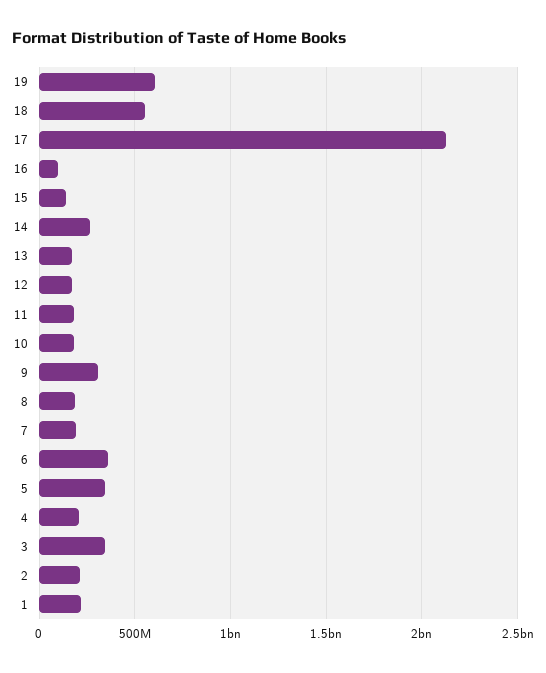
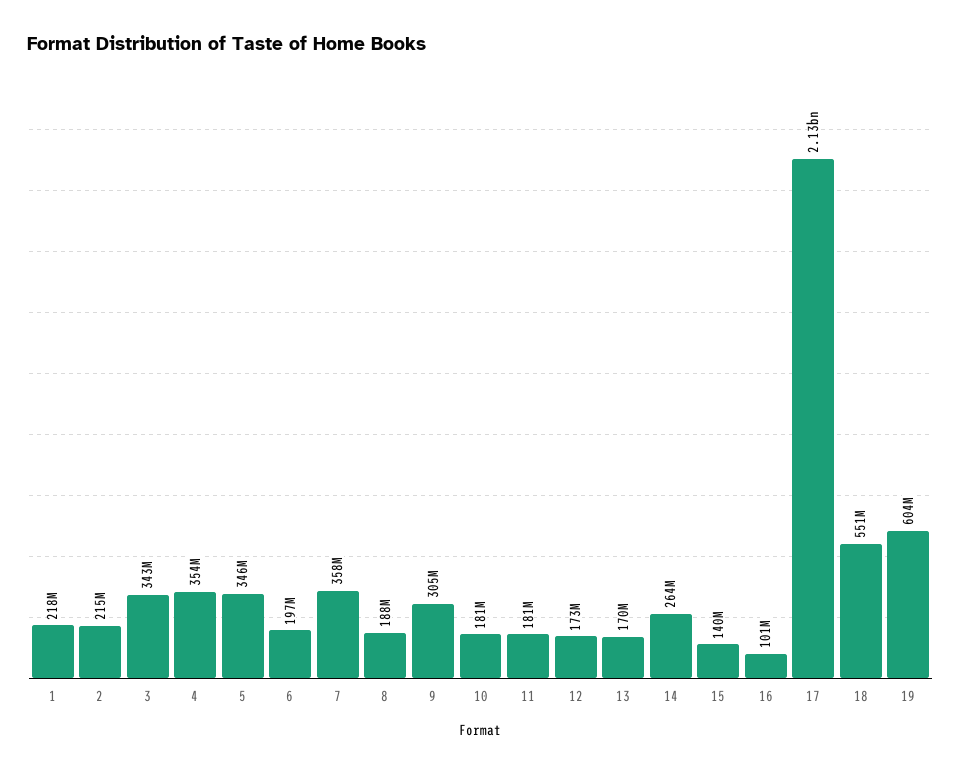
  {
    "19": 604000000,
    "18": 551000000,
    "17": 2130000000,
    "16": 101000000,
    "15": 140000000,
    "14": 264000000,
    "13": 170000000,
    "12": 173000000,
    "11": 181000000,
    "10": 181000000,
    "9": 305000000,
    "8": 188000000,
-   "7": 200000000,
+   "7": 358000000,
-   "6": 350000000,
+   "6": 197000000,
    "5": 346000000,
-   "4": 200000000,
+   "4": 354000000,
    "3": 343000000,
    "2": 215000000,
    "1": 218000000
  }

